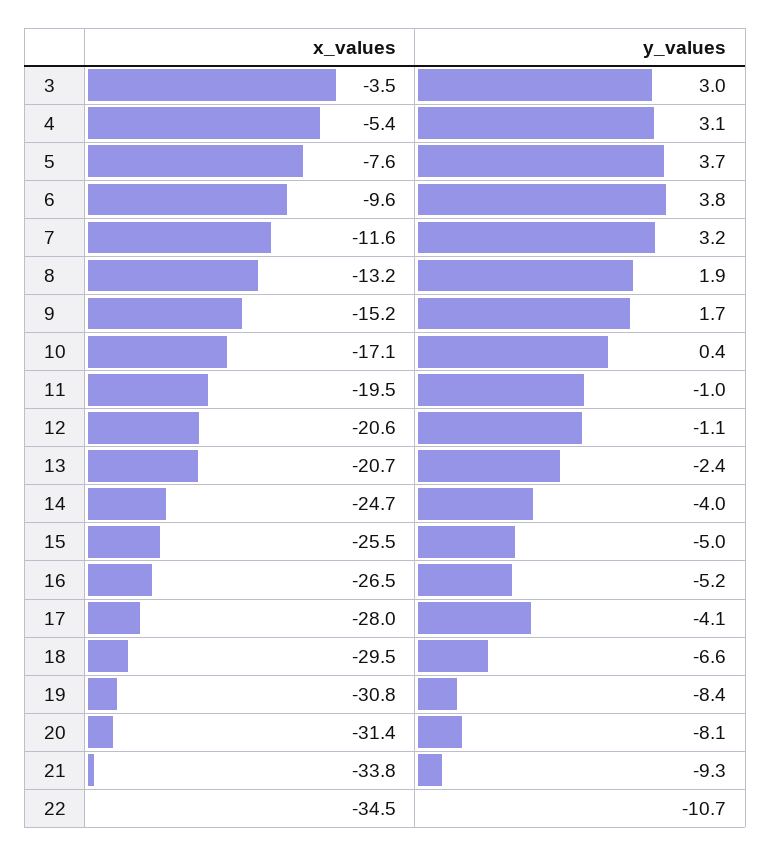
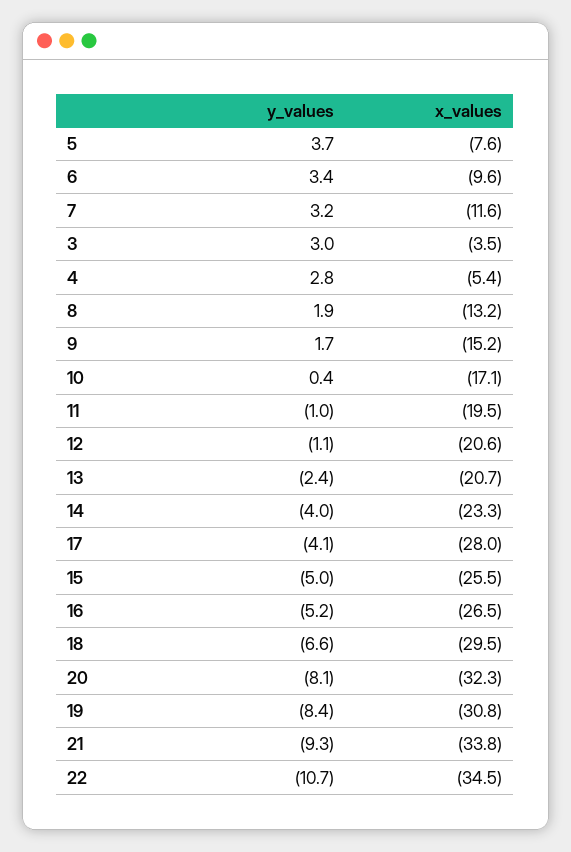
  {
    "x_values": {
      "3": -3.5,
      "4": -5.4,
      "5": -7.6,
      "6": -9.6,
      "7": -11.6,
      "8": -13.2,
      "9": -15.2,
      "10": -17.1,
      "11": -19.5,
      "12": -20.6,
      "13": -20.7,
-     "14": -24.7,
+     "14": -23.3,
      "15": -25.5,
      "16": -26.5,
      "17": -28,
      "18": -29.5,
      "19": -30.8,
-     "20": -31.4,
+     "20": -32.3,
      "21": -33.8,
      "22": -34.5
    },
    "y_values": {
      "3": 3,
-     "4": 3.1,
+     "4": 2.8,
      "5": 3.7,
-     "6": 3.8,
+     "6": 3.4,
      "7": 3.2,
      "8": 1.9,
      "9": 1.7,
      "10": 0.4,
      "11": -1,
      "12": -1.1,
      "13": -2.4,
      "14": -4,
      "15": -5,
      "16": -5.2,
      "17": -4.1,
      "18": -6.6,
      "19": -8.4,
      "20": -8.1,
      "21": -9.3,
      "22": -10.7
    }
  }

